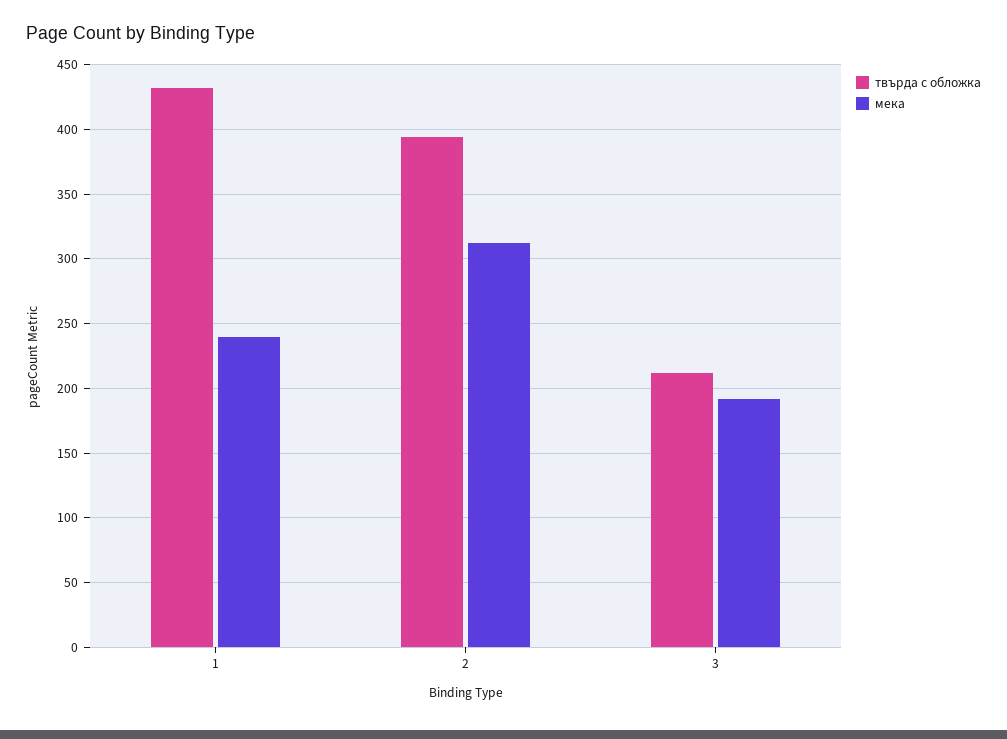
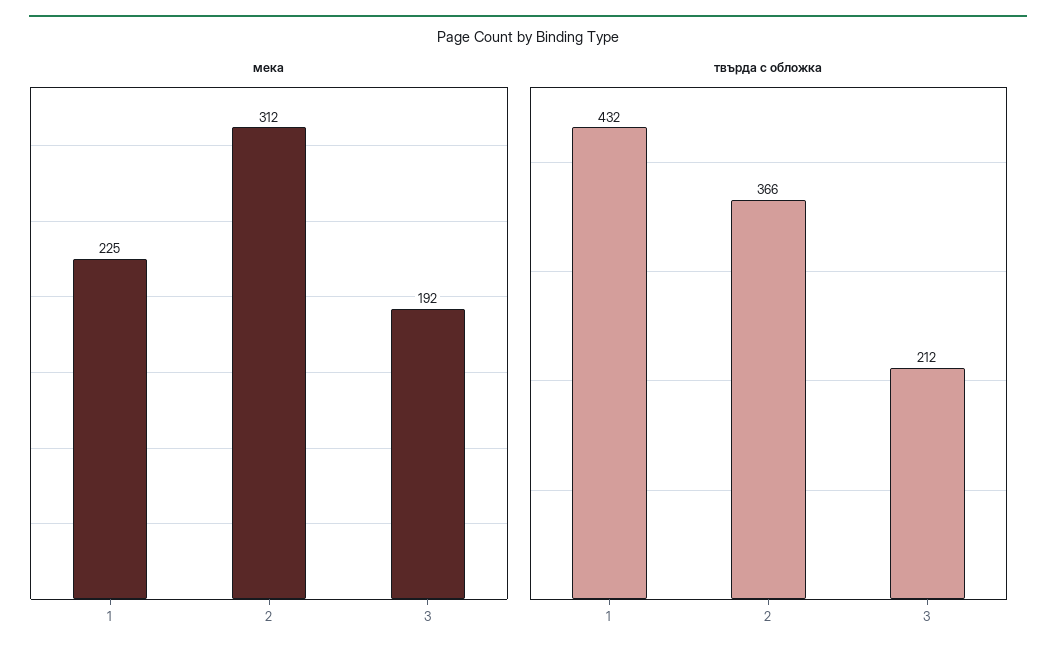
  {
    "твърда с обложка": {
      "1": 432,
-     "2": 395,
+     "2": 366,
      "3": 212
    },
    "мека": {
-     "1": 240,
+     "1": 225,
      "2": 312,
      "3": 192
    }
  }

